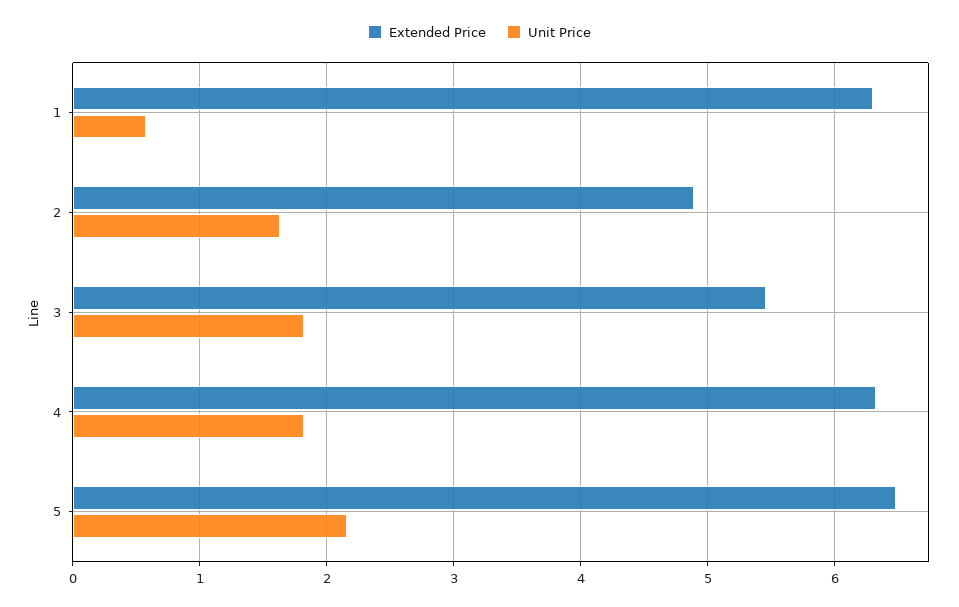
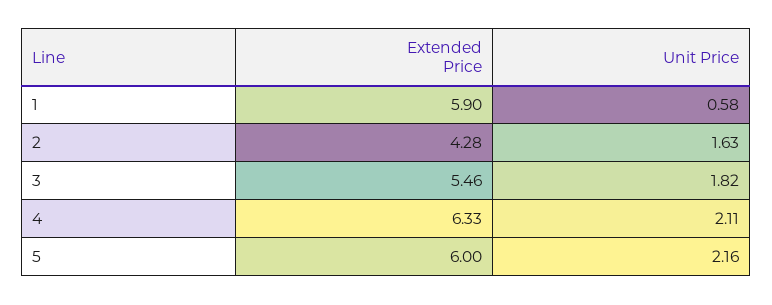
  {
    "Extended Price": {
-     "1": 6.3,
+     "1": 5.9,
-     "2": 4.9,
+     "2": 4.28,
      "3": 5.46,
      "4": 6.33,
-     "5": 6.5
+     "5": 6
    },
    "Unit Price": {
      "1": 0.58,
      "2": 1.63,
      "3": 1.82,
-     "4": 1.8,
+     "4": 2.11,
      "5": 2.16
    }
  }

